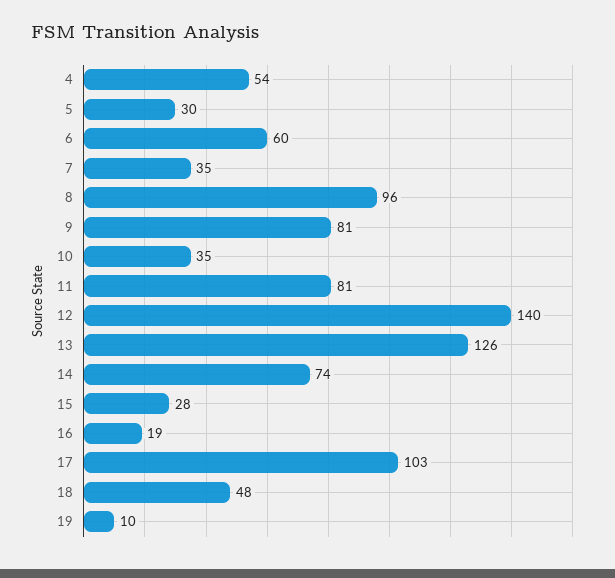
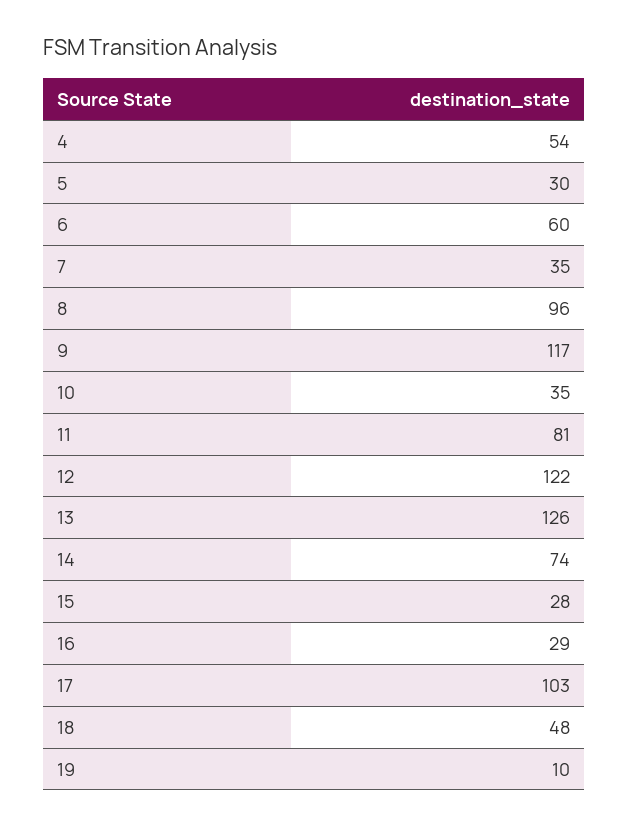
  {
    "4": 54,
    "5": 30,
    "6": 60,
    "7": 35,
    "8": 96,
-   "9": 81,
+   "9": 117,
    "10": 35,
    "11": 81,
-   "12": 140,
+   "12": 122,
    "13": 126,
    "14": 74,
    "15": 28,
-   "16": 19,
+   "16": 29,
    "17": 103,
    "18": 48,
    "19": 10
  }

